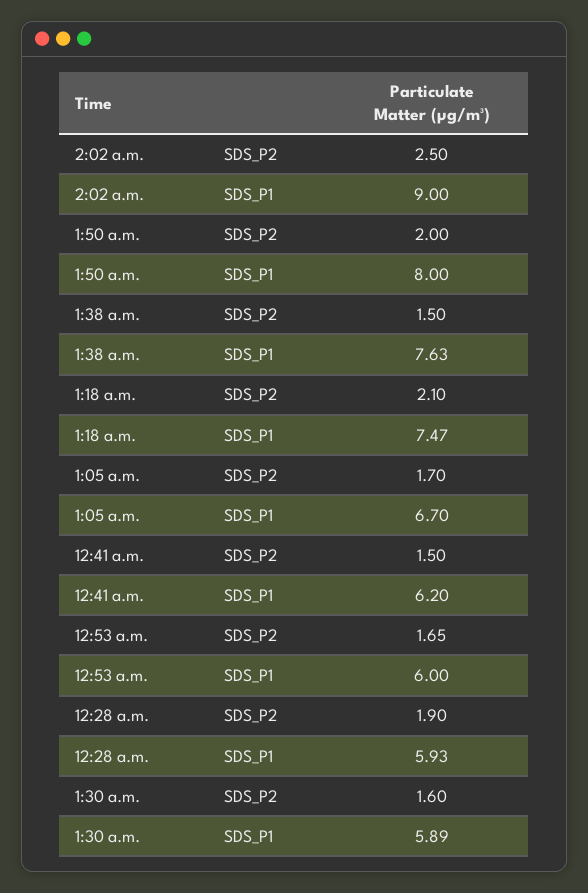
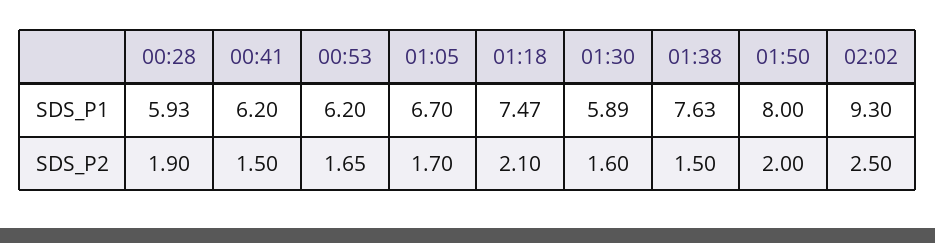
  {
    "2:02 a.m.": {
      "SDS_P2": 2.5,
-     "SDS_P1": 9
+     "SDS_P1": 9.3
    },
    "1:50 a.m.": {
      "SDS_P2": 2,
      "SDS_P1": 8
    },
    "1:38 a.m.": {
      "SDS_P2": 1.5,
      "SDS_P1": 7.63
    },
    "1:18 a.m.": {
      "SDS_P2": 2.1,
      "SDS_P1": 7.47
    },
    "1:05 a.m.": {
      "SDS_P2": 1.7,
      "SDS_P1": 6.7
    },
    "12:41 a.m.": {
      "SDS_P2": 1.5,
      "SDS_P1": 6.2
    },
    "12:53 a.m.": {
      "SDS_P2": 1.65,
-     "SDS_P1": 6
+     "SDS_P1": 6.2
    },
    "12:28 a.m.": {
      "SDS_P2": 1.9,
      "SDS_P1": 5.93
    },
    "1:30 a.m.": {
      "SDS_P2": 1.6,
      "SDS_P1": 5.89
    }
  }

